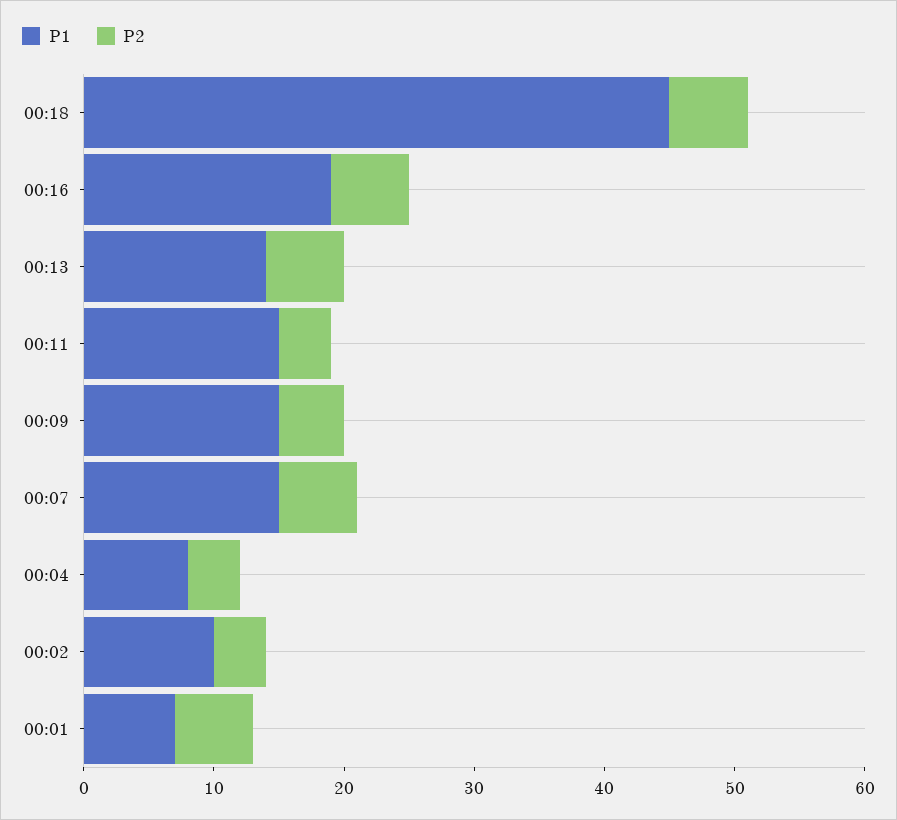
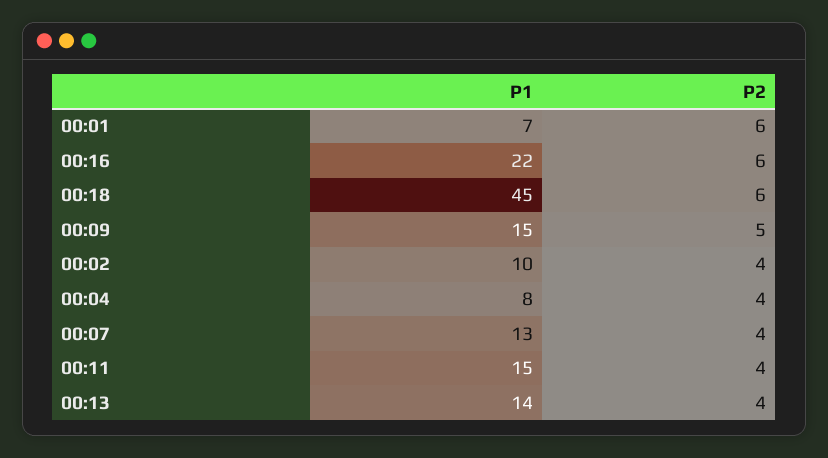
  {
    "P1": {
      "00:18": 45,
-     "00:16": 19,
+     "00:16": 22,
      "00:13": 14,
      "00:11": 15,
      "00:09": 15,
-     "00:07": 15,
+     "00:07": 13,
      "00:04": 8,
      "00:02": 10,
      "00:01": 7
    },
    "P2": {
      "00:18": 6,
      "00:16": 6,
-     "00:13": 6,
+     "00:13": 4,
      "00:11": 4,
      "00:09": 5,
-     "00:07": 6,
+     "00:07": 4,
      "00:04": 4,
      "00:02": 4,
      "00:01": 6
    }
  }

